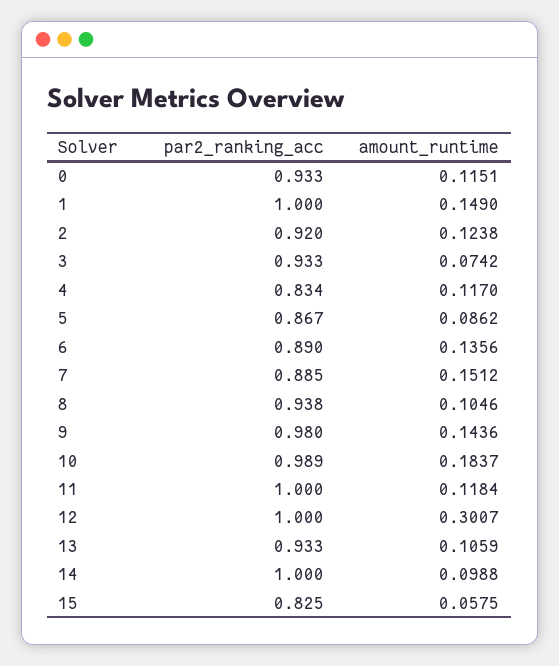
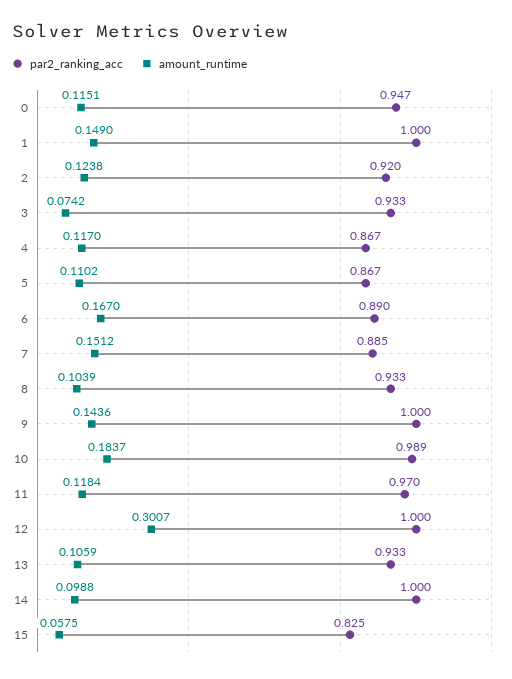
  {
    "par2_ranking_acc": {
-     "0": 0.933,
+     "0": 0.947,
      "1": 1,
      "2": 0.92,
      "3": 0.933,
-     "4": 0.834,
+     "4": 0.867,
      "5": 0.867,
      "6": 0.89,
      "7": 0.885,
-     "8": 0.938,
+     "8": 0.933,
-     "9": 0.98,
+     "9": 1,
      "10": 0.989,
-     "11": 1,
+     "11": 0.97,
      "12": 1,
      "13": 0.933,
      "14": 1,
      "15": 0.825
    },
    "amount_runtime": {
      "0": 0.1151,
      "1": 0.149,
      "2": 0.1238,
      "3": 0.0742,
      "4": 0.117,
-     "5": 0.0862,
+     "5": 0.1102,
-     "6": 0.1356,
+     "6": 0.167,
      "7": 0.1512,
-     "8": 0.1046,
+     "8": 0.1039,
      "9": 0.1436,
      "10": 0.1837,
      "11": 0.1184,
      "12": 0.3007,
      "13": 0.1059,
      "14": 0.0988,
      "15": 0.0575
    }
  }

